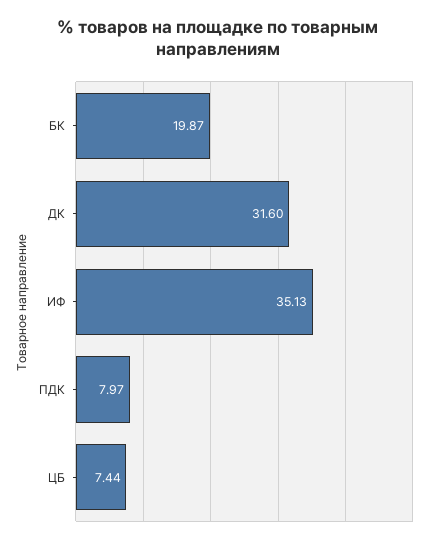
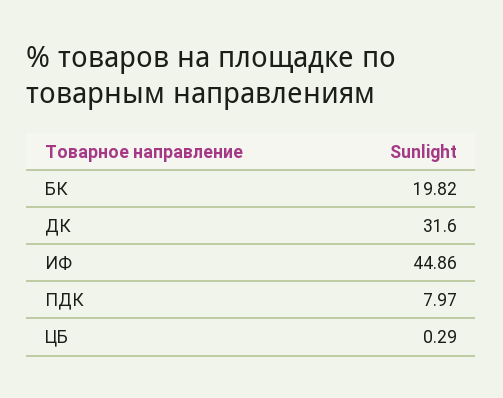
  {
-   "БК": 19.87,
+   "БК": 19.82,
    "ДК": 31.6,
-   "ИФ": 35.13,
+   "ИФ": 44.86,
    "ПДК": 7.97,
-   "ЦБ": 7.44
+   "ЦБ": 0.29
  }

